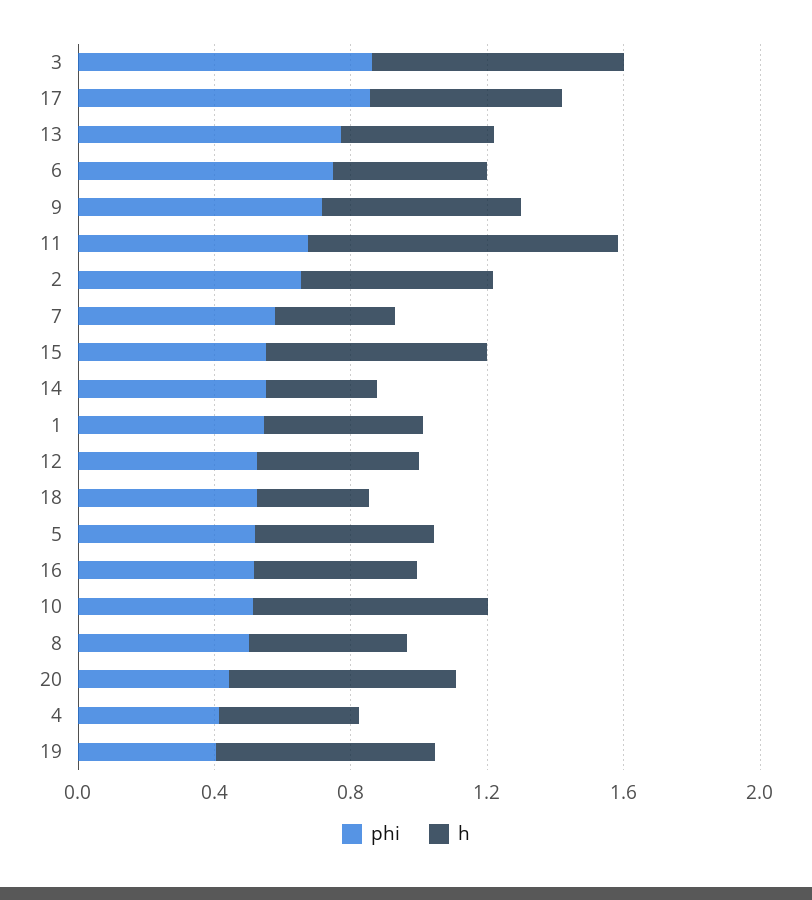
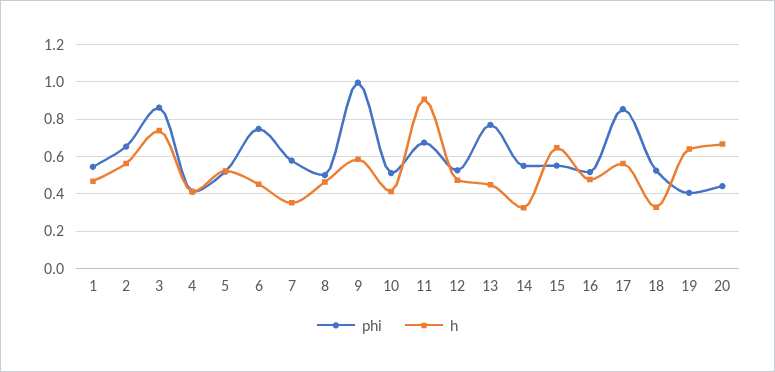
  {
    "phi": {
      "3": 0.85,
      "17": 0.85,
      "13": 0.75,
      "6": 0.75,
-     "9": 0.7,
+     "9": 1,
      "11": 0.7,
      "2": 0.65,
      "7": 0.6,
      "15": 0.55,
      "14": 0.55,
      "1": 0.55,
      "12": 0.55,
      "18": 0.5,
      "5": 0.5,
      "16": 0.5,
      "10": 0.5,
      "8": 0.5,
      "20": 0.45,
      "4": 0.4,
      "19": 0.4
    },
    "h": {
      "3": 0.75,
      "17": 0.55,
      "13": 0.45,
      "6": 0.45,
      "9": 0.6,
      "11": 0.9,
      "2": 0.55,
      "7": 0.35,
      "15": 0.65,
      "14": 0.35,
      "1": 0.45,
      "12": 0.45,
      "18": 0.35,
      "5": 0.5,
      "16": 0.5,
-     "10": 0.7,
+     "10": 0.4,
      "8": 0.45,
      "20": 0.65,
      "4": 0.4,
      "19": 0.65
    }
  }

